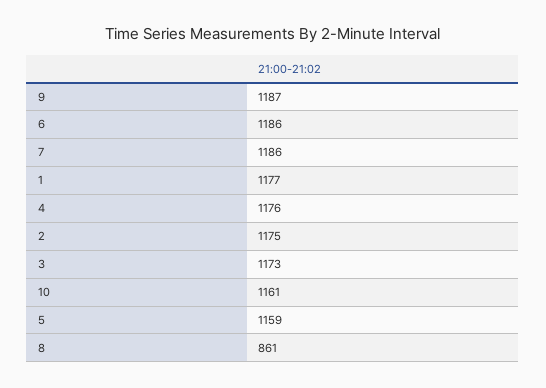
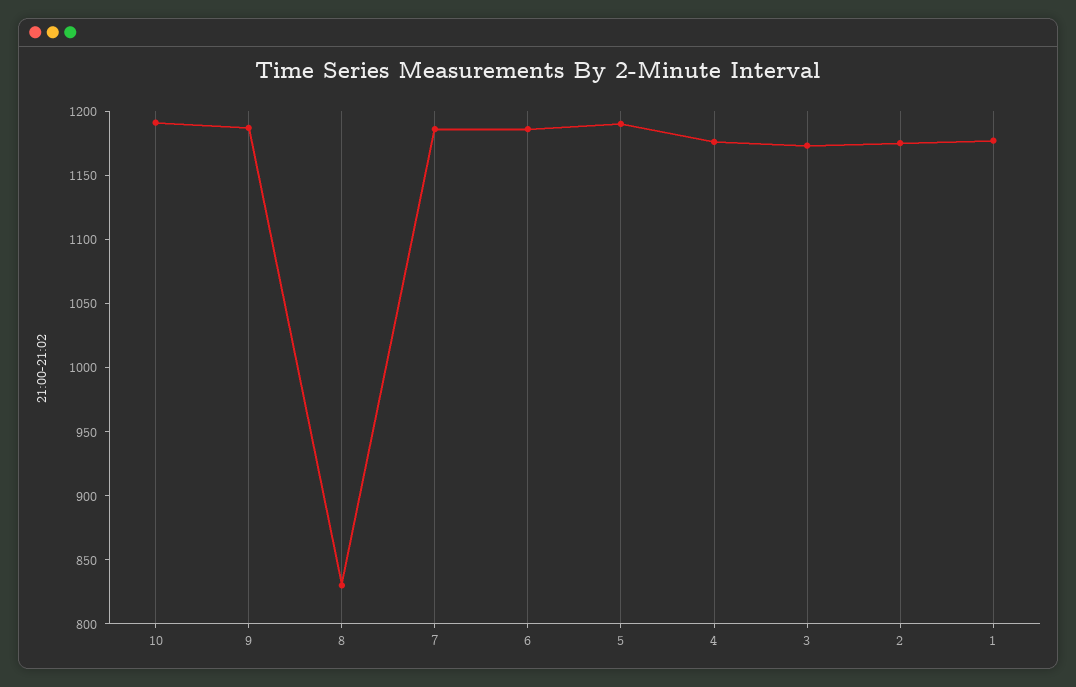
  {
    "9": 1187,
    "6": 1186,
    "7": 1186,
    "1": 1177,
    "4": 1176,
    "2": 1175,
    "3": 1173,
-   "10": 1161,
+   "10": 1190,
-   "5": 1159,
+   "5": 1190,
-   "8": 861
+   "8": 830
  }

